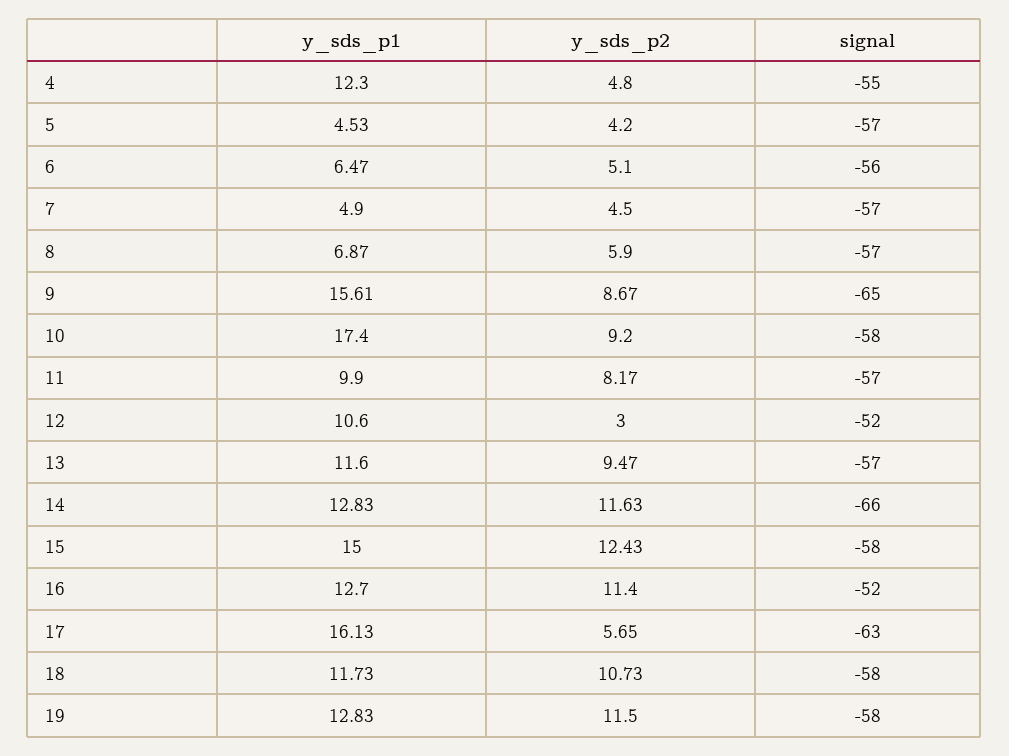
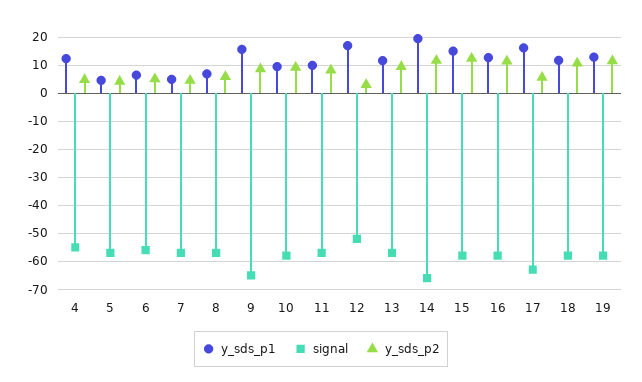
  {
    "y_sds_p1": {
      "4": 12.3,
      "5": 4.53,
      "6": 6.47,
      "7": 4.9,
      "8": 6.87,
      "9": 15.61,
-     "10": 17.4,
+     "10": 10,
      "11": 9.9,
-     "12": 10.6,
+     "12": 17.5,
      "13": 11.6,
-     "14": 12.83,
+     "14": 20,
      "15": 15,
      "16": 12.7,
      "17": 16.13,
      "18": 11.73,
      "19": 12.83
    },
    "y_sds_p2": {
      "4": 4.8,
      "5": 4.2,
      "6": 5.1,
      "7": 4.5,
      "8": 5.9,
      "9": 8.67,
      "10": 9.2,
      "11": 8.17,
      "12": 3,
      "13": 9.47,
      "14": 11.63,
      "15": 12.43,
      "16": 11.4,
      "17": 5.65,
      "18": 10.73,
      "19": 11.5
    },
    "signal": {
      "4": -55,
      "5": -57,
      "6": -56,
      "7": -57,
      "8": -57,
      "9": -65,
      "10": -58,
      "11": -57,
      "12": -52,
      "13": -57,
      "14": -66,
      "15": -58,
-     "16": -52,
+     "16": -57.5,
      "17": -63,
      "18": -58,
      "19": -58
    }
  }

